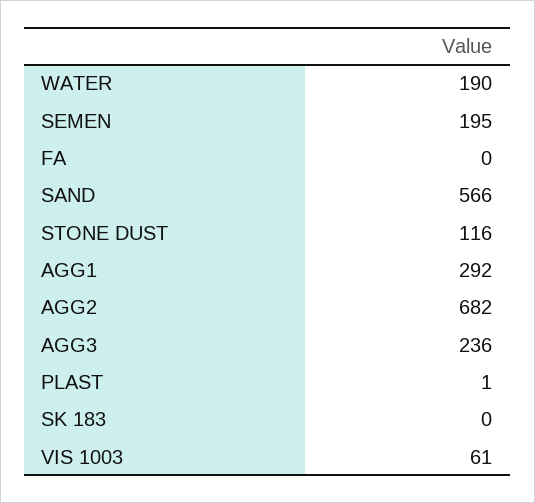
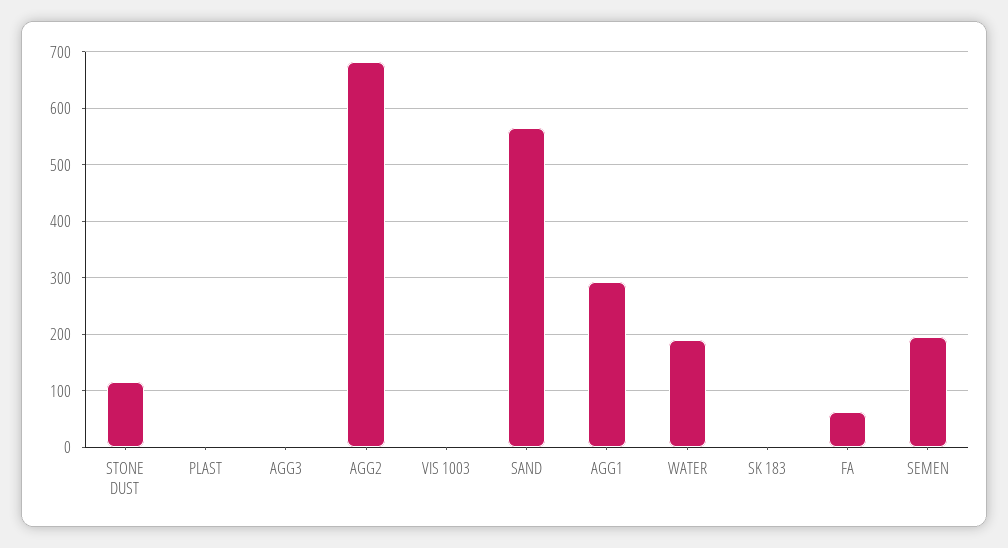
  {
    "WATER": 190,
    "SEMEN": 195,
-   "FA": 0,
+   "FA": 60,
    "SAND": 566,
    "STONE DUST": 116,
    "AGG1": 292,
    "AGG2": 682,
-   "AGG3": 236,
+   "AGG3": 0,
    "PLAST": 1,
    "SK 183": 0,
-   "VIS 1003": 61
+   "VIS 1003": 0
  }

